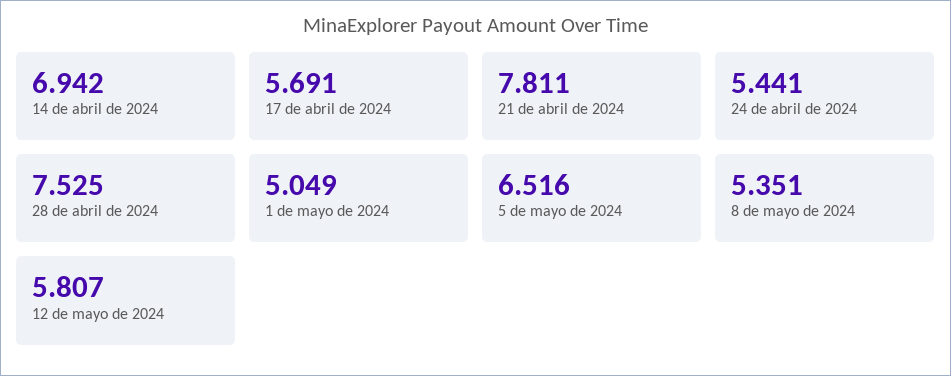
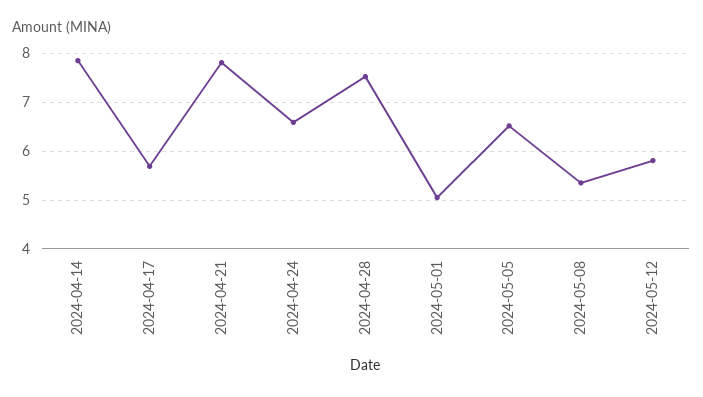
  {
-   "14 de abril de 2024": 6.942,
+   "14 de abril de 2024": 7.8,
    "17 de abril de 2024": 5.691,
    "21 de abril de 2024": 7.811,
-   "24 de abril de 2024": 5.441,
+   "24 de abril de 2024": 6.6,
    "28 de abril de 2024": 7.525,
    "1 de mayo de 2024": 5.049,
    "5 de mayo de 2024": 6.516,
    "8 de mayo de 2024": 5.351,
    "12 de mayo de 2024": 5.807
  }

